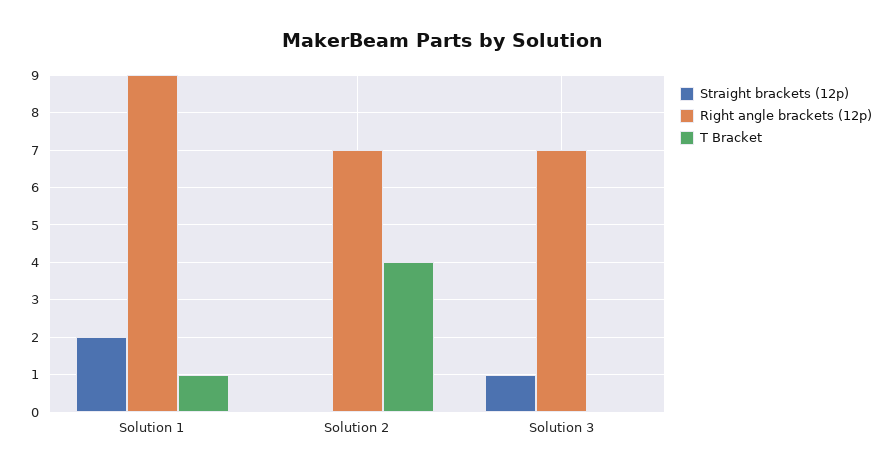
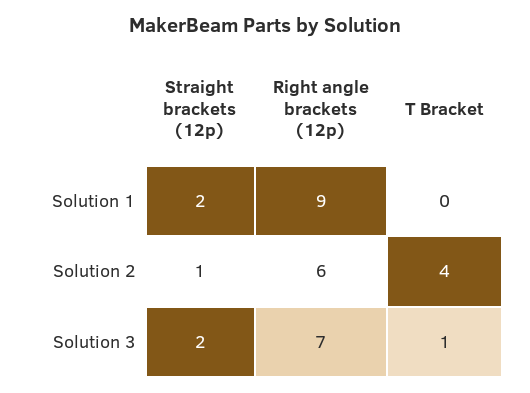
  {
    "Straight brackets (12p)": {
      "Solution 1": 2,
-     "Solution 2": 0,
+     "Solution 2": 1,
-     "Solution 3": 1
+     "Solution 3": 2
    },
    "Right angle brackets (12p)": {
      "Solution 1": 9,
-     "Solution 2": 7,
+     "Solution 2": 6,
      "Solution 3": 7
    },
    "T Bracket": {
-     "Solution 1": 1,
+     "Solution 1": 0,
      "Solution 2": 4,
-     "Solution 3": 0
+     "Solution 3": 1
    }
  }

